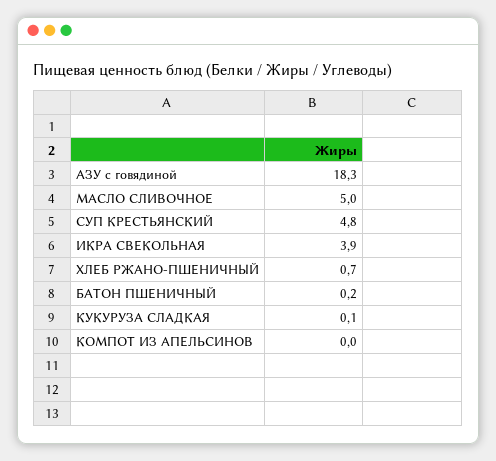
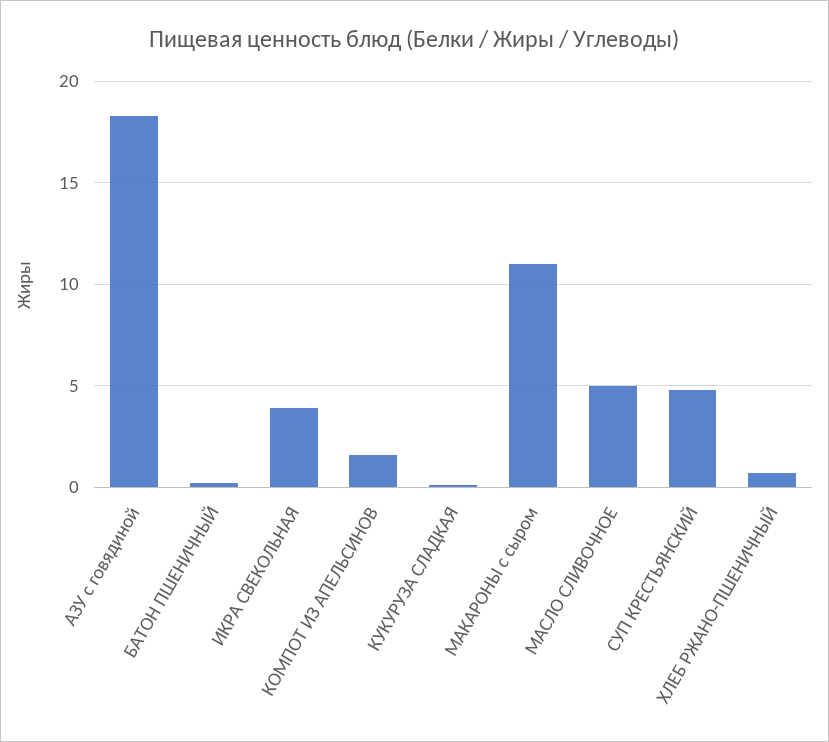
  {
    "АЗУ с говядиной": 18.3,
    "МАСЛО СЛИВОЧНОЕ": 5,
    "СУП КРЕСТЬЯНСКИЙ": 4.8,
    "ИКРА СВЕКОЛЬНАЯ": 3.9,
    "ХЛЕБ РЖАНО-ПШЕНИЧНЫЙ": 0.7,
    "БАТОН ПШЕНИЧНЫЙ": 0.2,
    "КУКУРУЗА СЛАДКАЯ": 0.1,
-   "КОМПОТ ИЗ АПЕЛЬСИНОВ": 0
+   "КОМПОТ ИЗ АПЕЛЬСИНОВ": 1.5,
+   "МАКАРОНЫ с сыром": 11
  }

